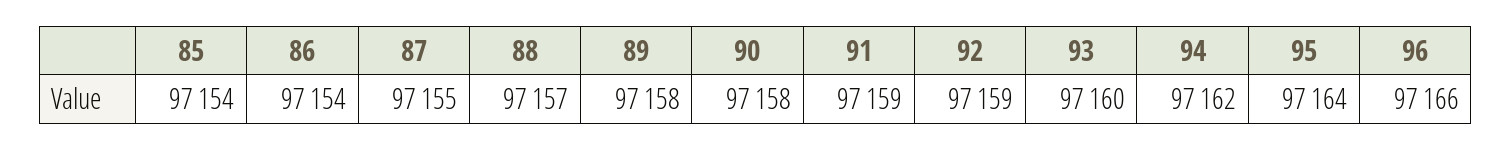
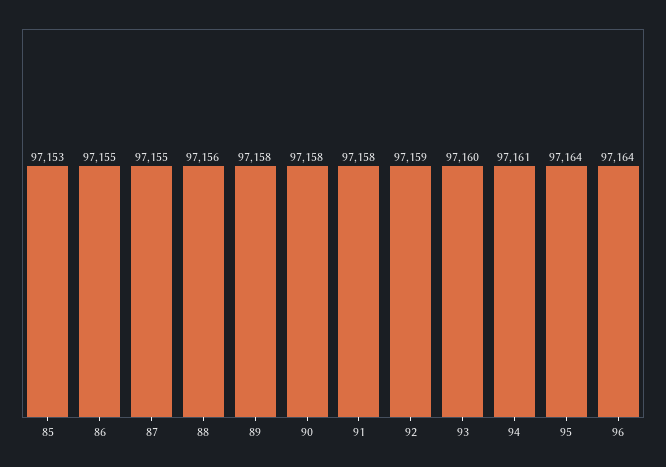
  {
-   "85": 97154,
+   "85": 97153,
-   "86": 97154,
+   "86": 97155,
    "87": 97155,
-   "88": 97157,
+   "88": 97156,
    "89": 97158,
    "90": 97158,
-   "91": 97159,
+   "91": 97158,
    "92": 97159,
    "93": 97160,
-   "94": 97162,
+   "94": 97161,
    "95": 97164,
-   "96": 97166
+   "96": 97164
  }

